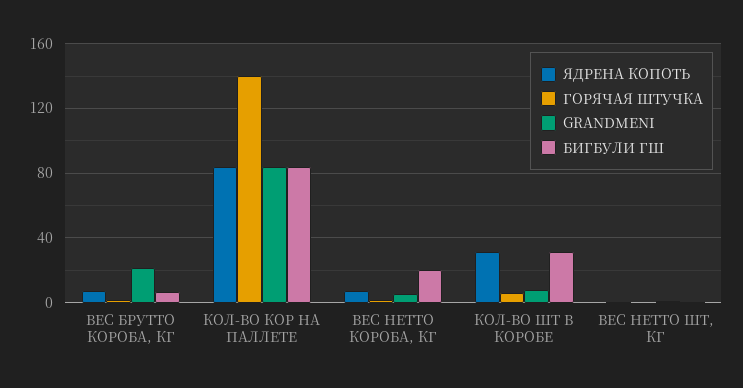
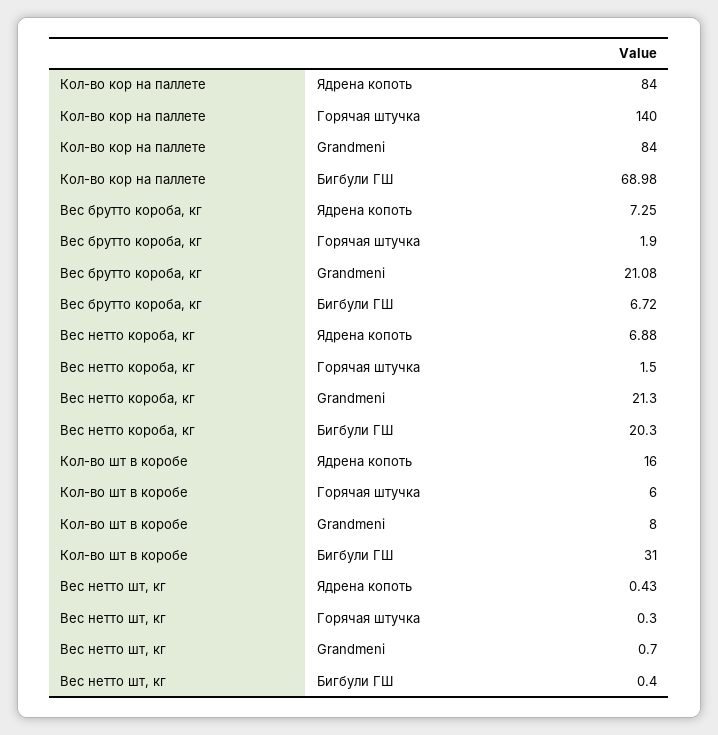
  {
    "ЯДРЕНА КОПОТЬ": {
      "ВЕС БРУТТО КОРОБА, КГ": 7.25,
      "КОЛ-ВО КОР НА ПАЛЛЕТЕ": 84,
      "ВЕС НЕТТО КОРОБА, КГ": 6.88,
-     "КОЛ-ВО ШТ В КОРОБЕ": 30,
+     "КОЛ-ВО ШТ В КОРОБЕ": 16,
      "ВЕС НЕТТО ШТ, КГ": 0.43
    },
    "ГОРЯЧАЯ ШТУЧКА": {
      "ВЕС БРУТТО КОРОБА, КГ": 1.9,
      "КОЛ-ВО КОР НА ПАЛЛЕТЕ": 140,
      "ВЕС НЕТТО КОРОБА, КГ": 1.5,
      "КОЛ-ВО ШТ В КОРОБЕ": 6,
      "ВЕС НЕТТО ШТ, КГ": 0.3
    },
    "GRANDMENI": {
      "ВЕС БРУТТО КОРОБА, КГ": 21.08,
      "КОЛ-ВО КОР НА ПАЛЛЕТЕ": 84,
-     "ВЕС НЕТТО КОРОБА, КГ": 5,
+     "ВЕС НЕТТО КОРОБА, КГ": 21.3,
      "КОЛ-ВО ШТ В КОРОБЕ": 8,
      "ВЕС НЕТТО ШТ, КГ": 0.7
    },
    "БИГБУЛИ ГШ": {
      "ВЕС БРУТТО КОРОБА, КГ": 6.72,
-     "КОЛ-ВО КОР НА ПАЛЛЕТЕ": 85,
+     "КОЛ-ВО КОР НА ПАЛЛЕТЕ": 68.98,
      "ВЕС НЕТТО КОРОБА, КГ": 20.3,
      "КОЛ-ВО ШТ В КОРОБЕ": 31,
      "ВЕС НЕТТО ШТ, КГ": 0.4
    }
  }

